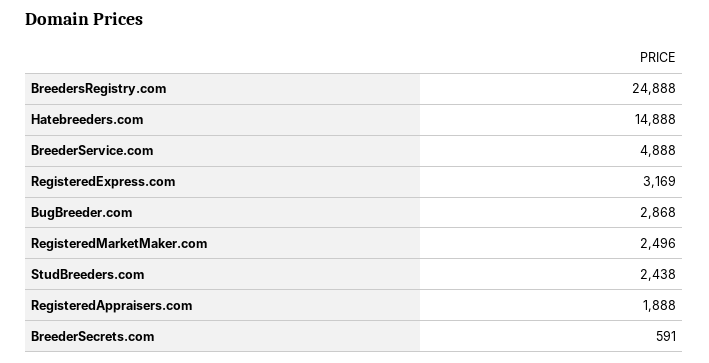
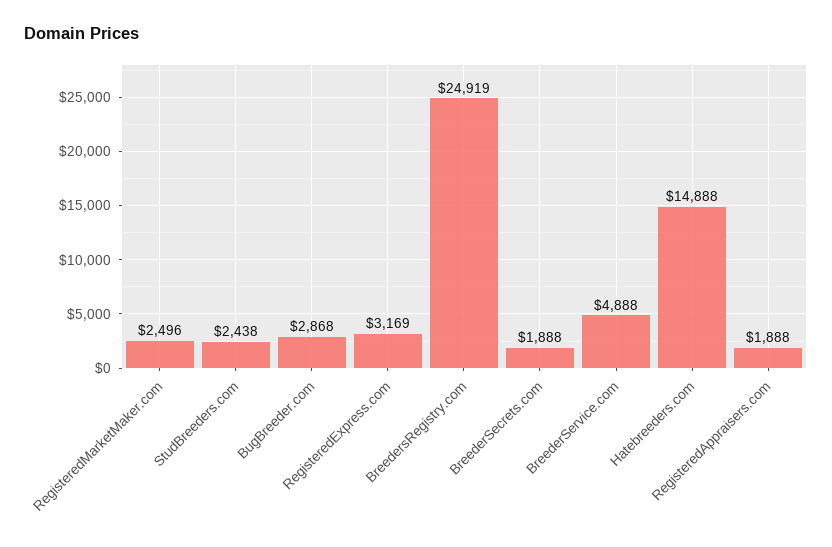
  {
-   "BreedersRegistry.com": 24888,
+   "BreedersRegistry.com": 24919,
    "Hatebreeders.com": 14888,
    "BreederService.com": 4888,
    "RegisteredExpress.com": 3169,
    "BugBreeder.com": 2868,
    "RegisteredMarketMaker.com": 2496,
    "StudBreeders.com": 2438,
    "RegisteredAppraisers.com": 1888,
-   "BreederSecrets.com": 591
+   "BreederSecrets.com": 1888
  }

